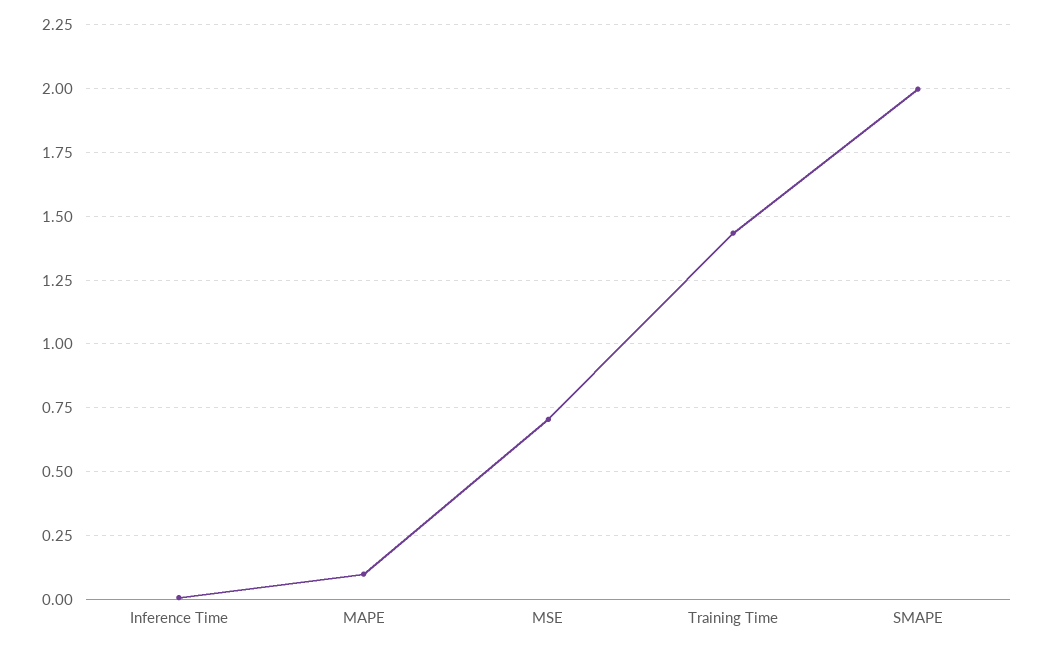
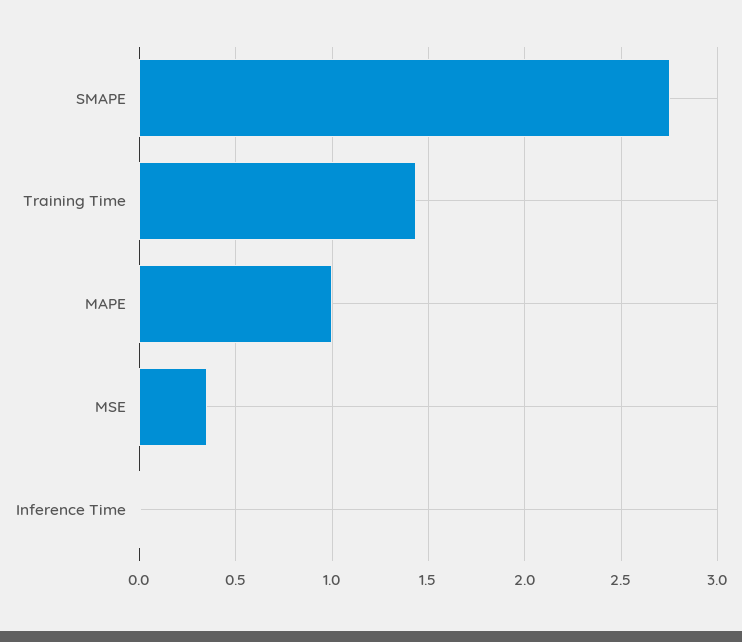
  {
    "Inference Time": 0,
-   "MAPE": 0.1,
+   "MAPE": 1,
-   "MSE": 0.7,
+   "MSE": 0.35,
    "Training Time": 1.425,
-   "SMAPE": 2
+   "SMAPE": 2.75
  }

